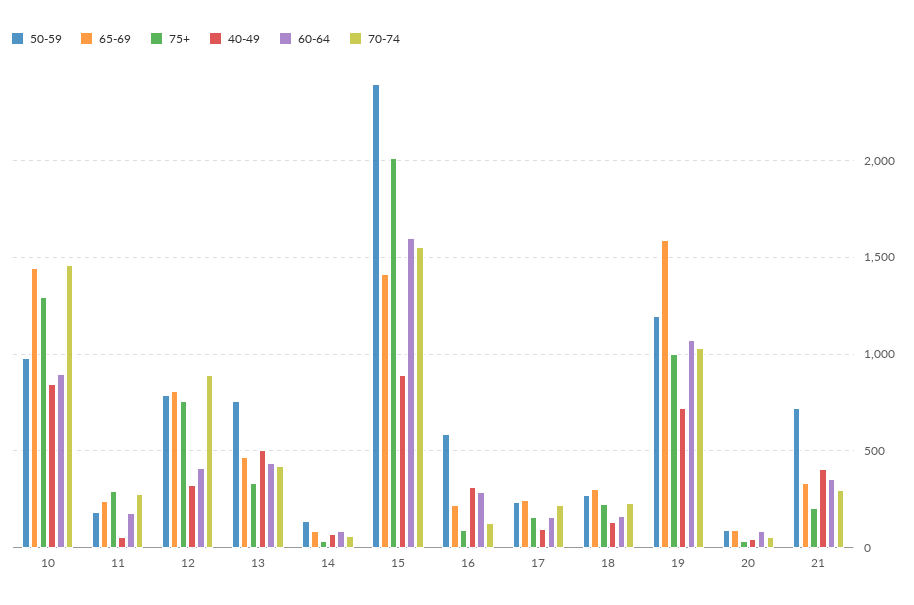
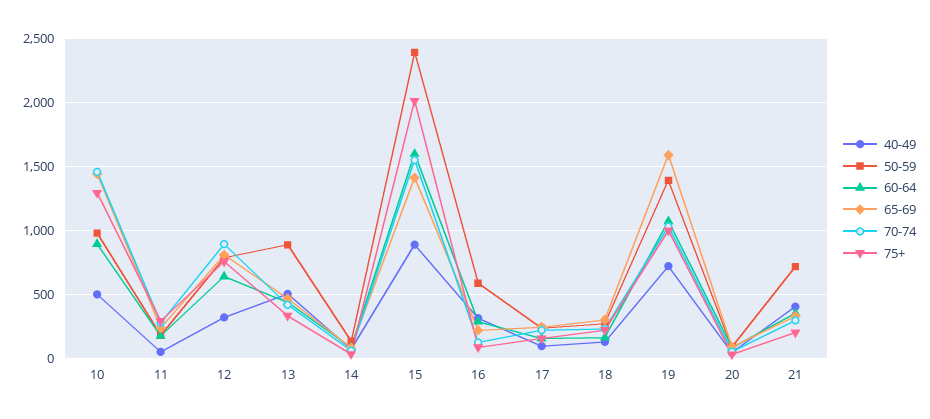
  {
    "50-59": {
      "10": 1000,
      "11": 200,
      "12": 800,
-     "13": 750,
+     "13": 900,
      "14": 150,
      "15": 2400,
      "16": 600,
      "17": 250,
      "18": 250,
-     "19": 1200,
+     "19": 1400,
      "20": 100,
      "21": 700
    },
    "65-69": {
      "10": 1450,
      "11": 250,
      "12": 800,
      "13": 450,
      "14": 100,
      "15": 1400,
      "16": 200,
      "17": 250,
      "18": 300,
      "19": 1600,
      "20": 100,
      "21": 350
    },
    "75+": {
      "10": 1300,
      "11": 300,
      "12": 750,
      "13": 350,
      "14": 50,
      "15": 2000,
      "16": 100,
      "17": 150,
      "18": 200,
      "19": 1000,
      "20": 50,
      "21": 200
    },
    "40-49": {
-     "10": 850,
+     "10": 500,
      "11": 50,
      "12": 300,
      "13": 500,
      "14": 50,
      "15": 900,
      "16": 300,
      "17": 100,
      "18": 150,
      "19": 700,
      "20": 50,
      "21": 400
    },
    "60-64": {
      "10": 900,
      "11": 200,
-     "12": 400,
+     "12": 650,
      "13": 450,
      "14": 100,
      "15": 1600,
      "16": 300,
      "17": 150,
      "18": 150,
      "19": 1050,
      "20": 100,
      "21": 350
    },
    "70-74": {
      "10": 1450,
      "11": 300,
      "12": 900,
      "13": 400,
      "14": 50,
      "15": 1550,
      "16": 150,
      "17": 200,
      "18": 250,
      "19": 1050,
      "20": 50,
      "21": 300
    }
  }

